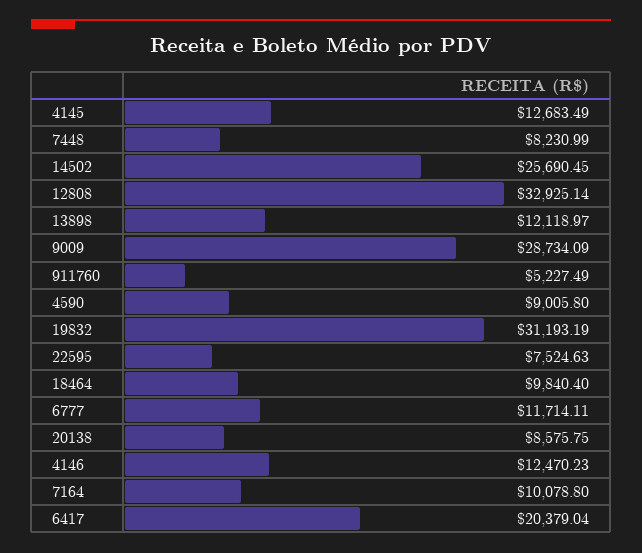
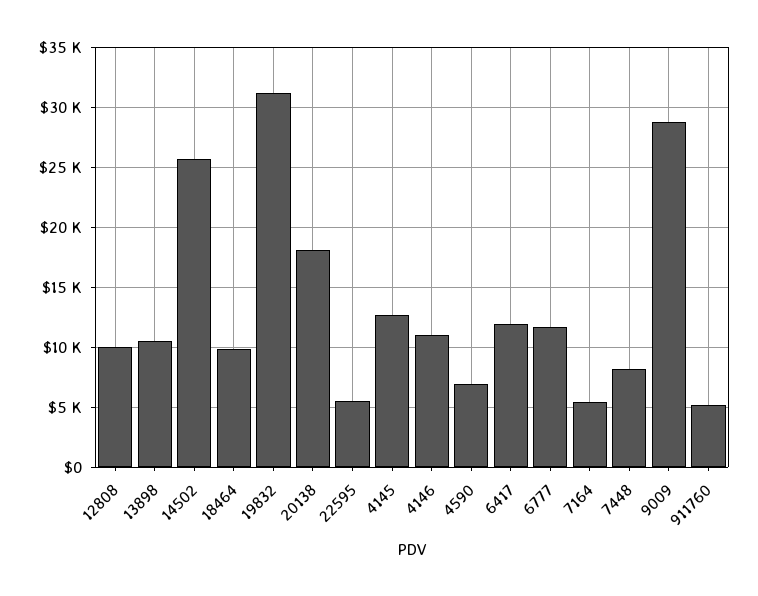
  {
    "4145": 12683.49,
    "7448": 8230.99,
    "14502": 25690.45,
-   "12808": 32925.14,
+   "12808": 10000,
-   "13898": 12118.97,
+   "13898": 10500,
    "9009": 28734.09,
    "911760": 5227.49,
-   "4590": 9005.8,
+   "4590": 7000,
    "19832": 31193.19,
-   "22595": 7524.63,
+   "22595": 5500,
    "18464": 9840.4,
    "6777": 11714.11,
-   "20138": 8575.75,
+   "20138": 18000,
-   "4146": 12470.23,
+   "4146": 11000,
-   "7164": 10078.8,
+   "7164": 5500,
-   "6417": 20379.04
+   "6417": 12000
  }

